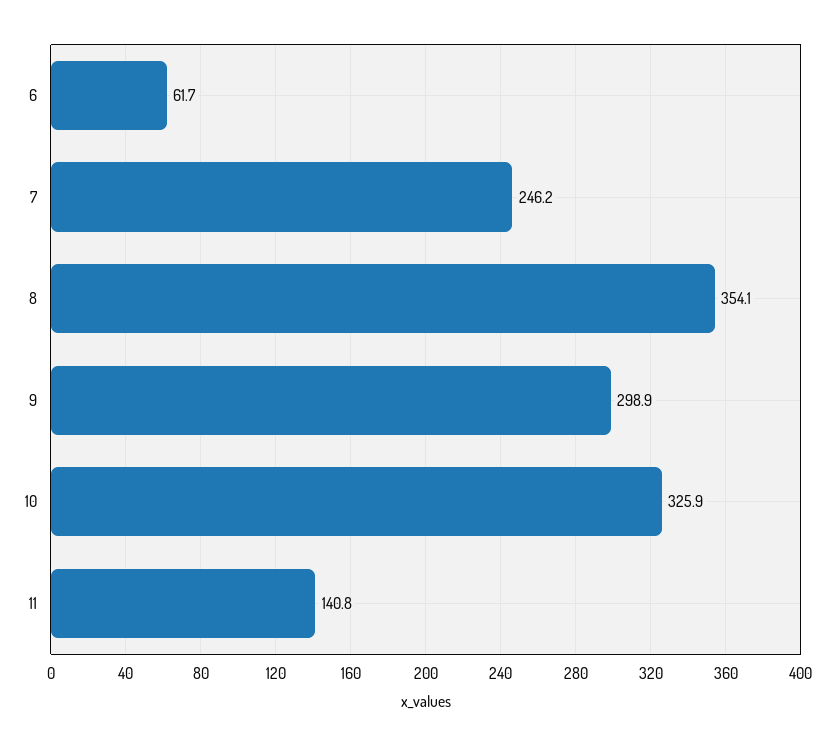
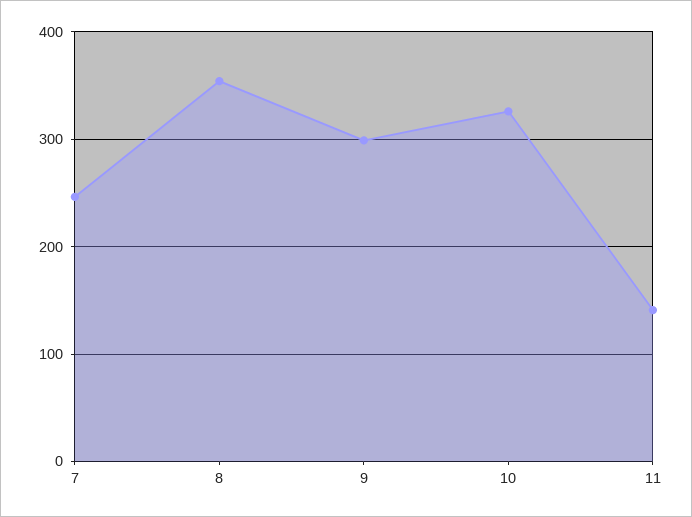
  {
-   "6": 61.7,
    "7": 246.2,
    "8": 354.1,
    "9": 298.9,
    "10": 325.9,
    "11": 140.8
  }

